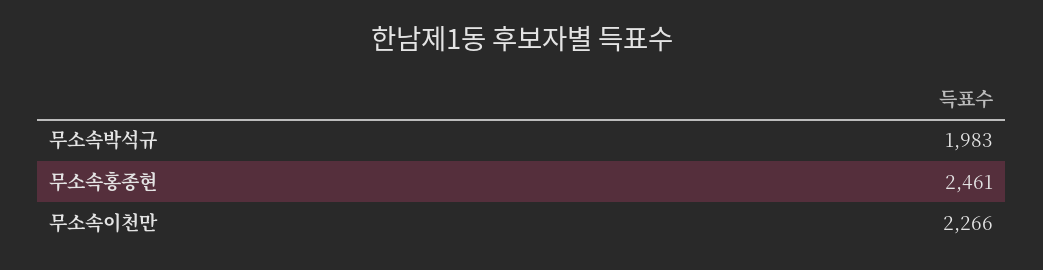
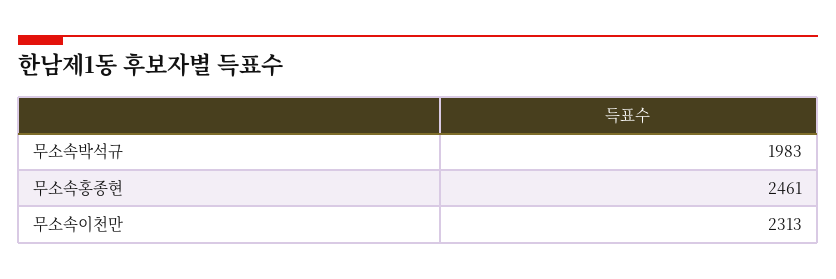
  {
    "무소속박석규": 1983,
    "무소속홍종현": 2461,
-   "무소속이천만": 2266
+   "무소속이천만": 2313
  }

